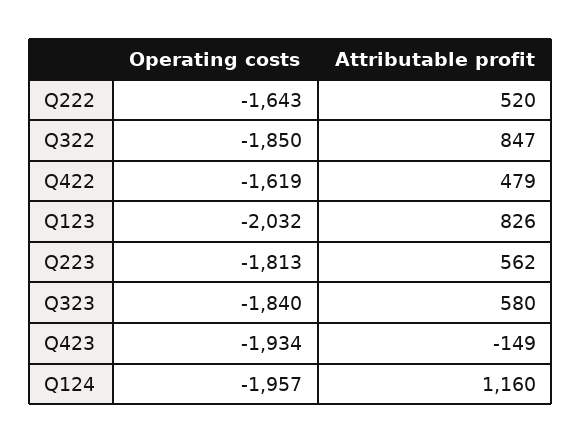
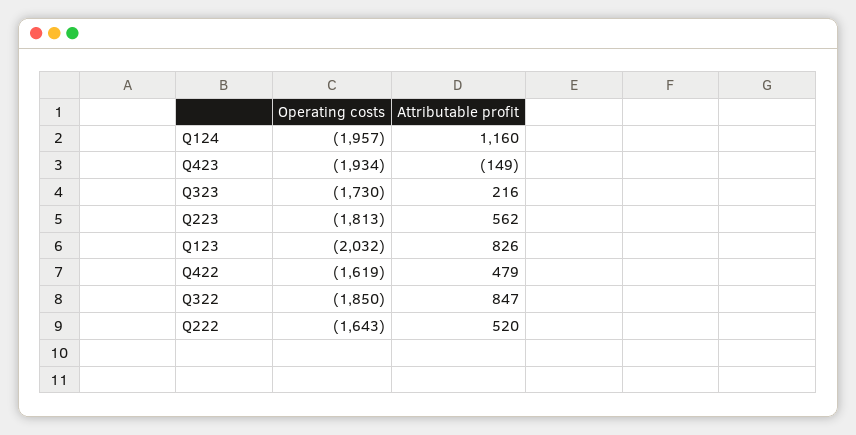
  {
    "Operating costs": {
      "Q222": -1643,
      "Q322": -1850,
      "Q422": -1619,
      "Q123": -2032,
      "Q223": -1813,
-     "Q323": -1840,
+     "Q323": -1730,
      "Q423": -1934,
      "Q124": -1957
    },
    "Attributable profit": {
      "Q222": 520,
      "Q322": 847,
      "Q422": 479,
      "Q123": 826,
      "Q223": 562,
-     "Q323": 580,
+     "Q323": 216,
      "Q423": -149,
      "Q124": 1160
    }
  }

